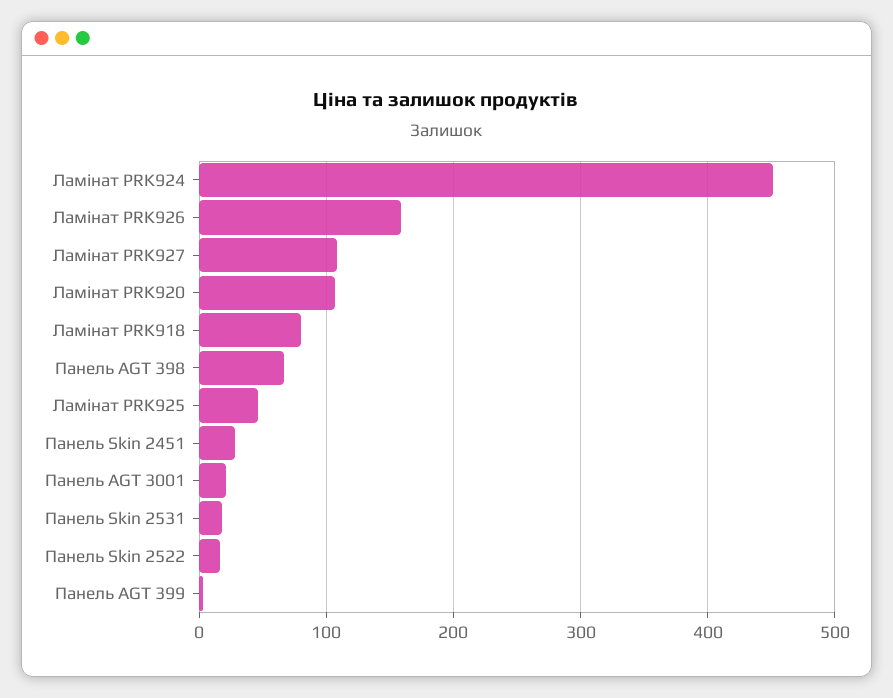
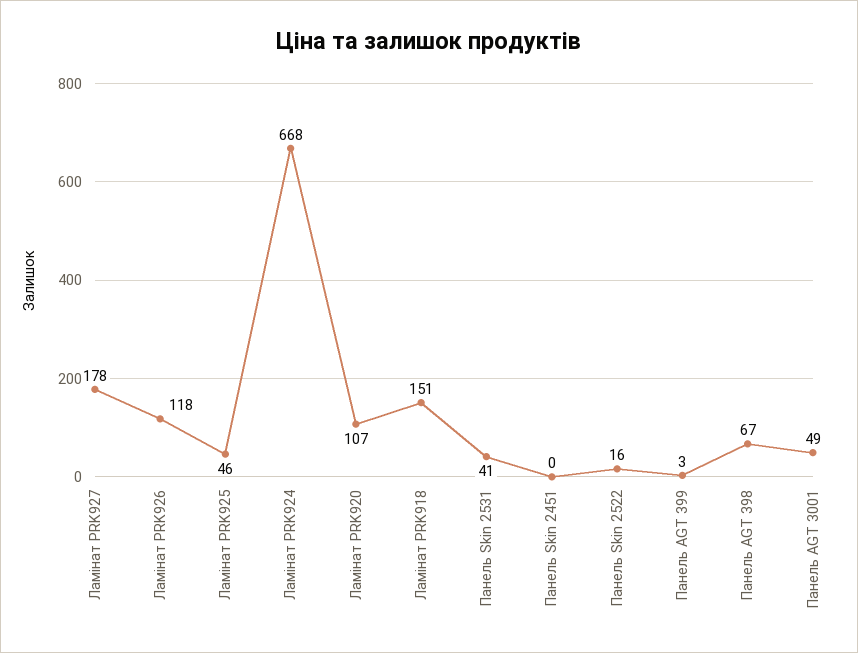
  {
-   "Ламінат PRK924": 450,
+   "Ламінат PRK924": 668,
-   "Ламінат PRK926": 160,
+   "Ламінат PRK926": 118,
-   "Ламінат PRK927": 110,
+   "Ламінат PRK927": 178,
    "Ламінат PRK920": 107,
-   "Ламінат PRK918": 80,
+   "Ламінат PRK918": 151,
    "Панель AGT 398": 67,
    "Ламінат PRK925": 46,
-   "Панель Skin 2451": 30,
+   "Панель Skin 2451": 0,
-   "Панель AGT 3001": 20,
+   "Панель AGT 3001": 49,
-   "Панель Skin 2531": 20,
+   "Панель Skin 2531": 41,
    "Панель Skin 2522": 16,
    "Панель AGT 399": 3
  }

